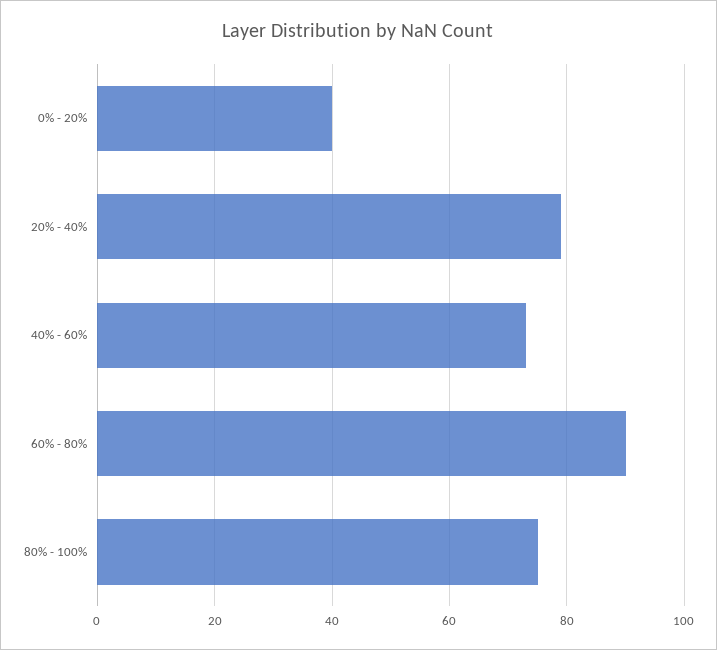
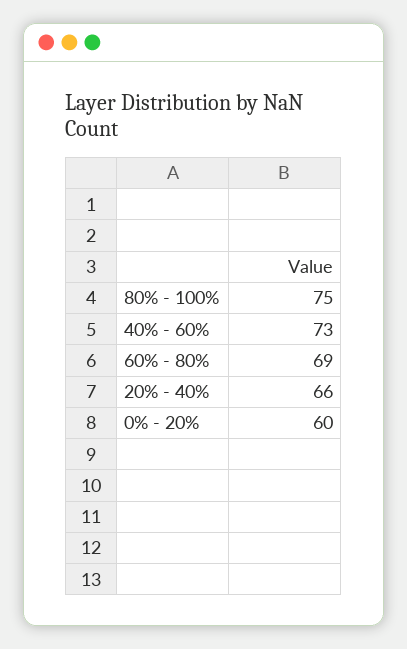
  {
-   "0% - 20%": 40,
+   "0% - 20%": 60,
-   "20% - 40%": 80,
+   "20% - 40%": 66,
    "40% - 60%": 73,
-   "60% - 80%": 90,
+   "60% - 80%": 69,
    "80% - 100%": 75
  }

